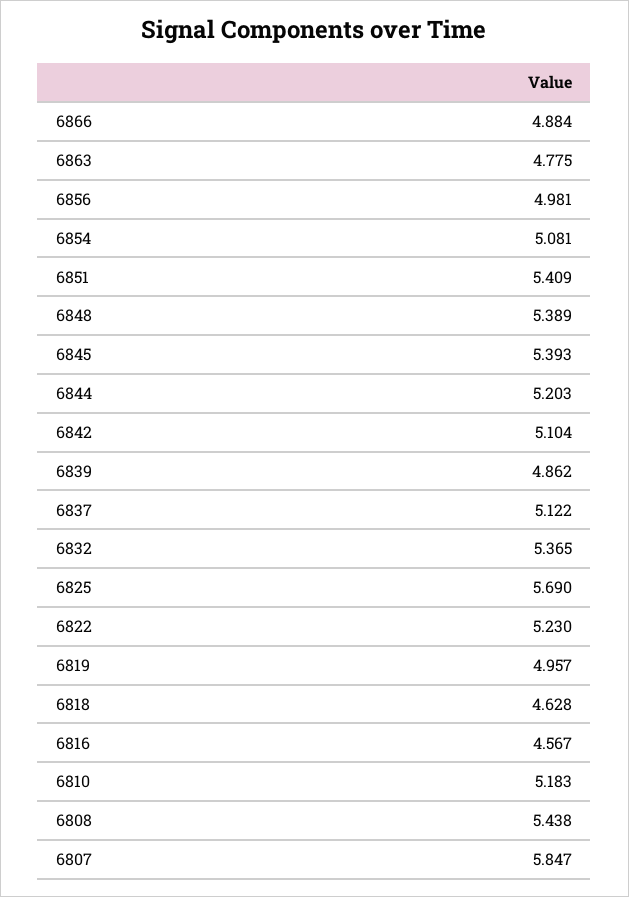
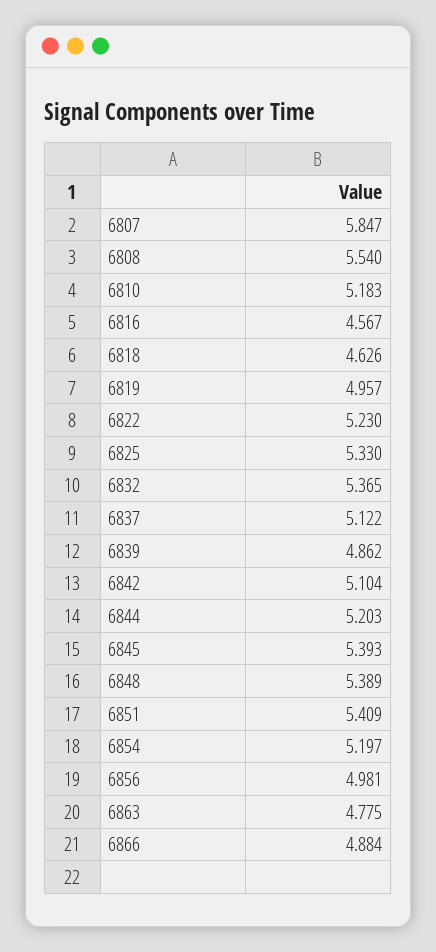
  {
    "6866": 4.884,
    "6863": 4.775,
    "6856": 4.981,
-   "6854": 5.081,
+   "6854": 5.197,
    "6851": 5.409,
    "6848": 5.389,
    "6845": 5.393,
    "6844": 5.203,
    "6842": 5.104,
    "6839": 4.862,
    "6837": 5.122,
    "6832": 5.365,
-   "6825": 5.69,
+   "6825": 5.33,
    "6822": 5.23,
    "6819": 4.957,
-   "6818": 4.628,
+   "6818": 4.626,
    "6816": 4.567,
    "6810": 5.183,
-   "6808": 5.438,
+   "6808": 5.54,
    "6807": 5.847
  }

